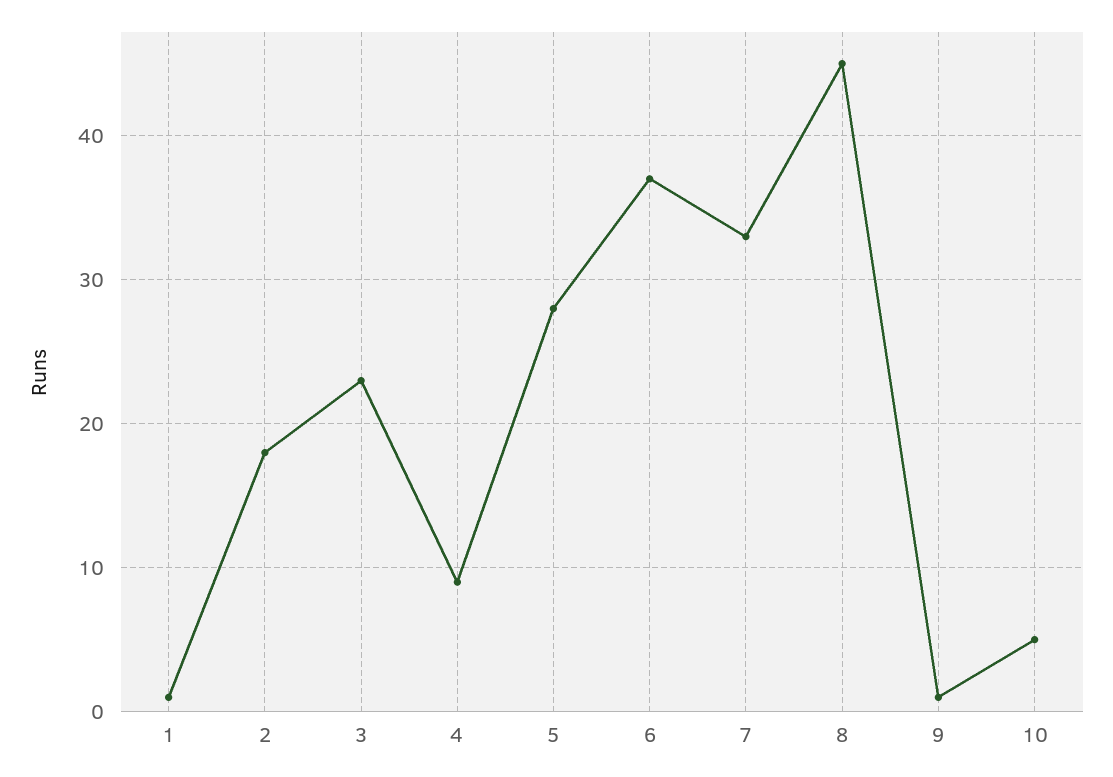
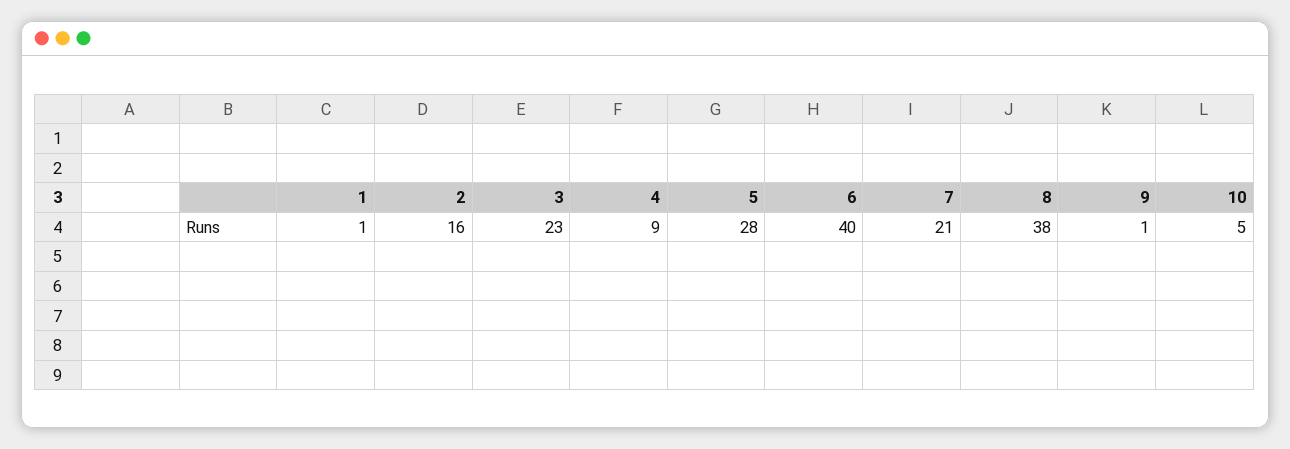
  {
    "1": 1,
-   "2": 18,
+   "2": 16,
    "3": 23,
    "4": 9,
    "5": 28,
-   "6": 37,
+   "6": 40,
-   "7": 33,
+   "7": 21,
-   "8": 45,
+   "8": 38,
    "9": 1,
    "10": 5
  }

